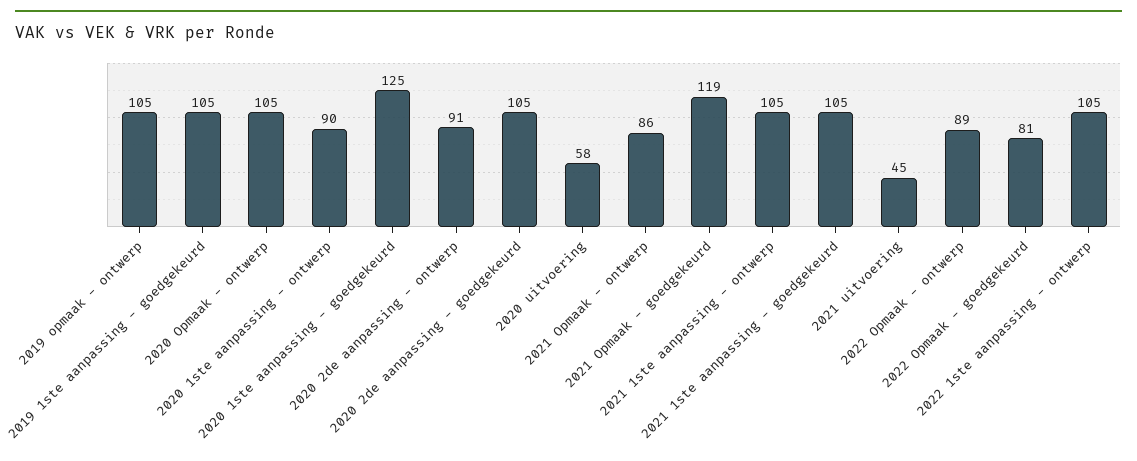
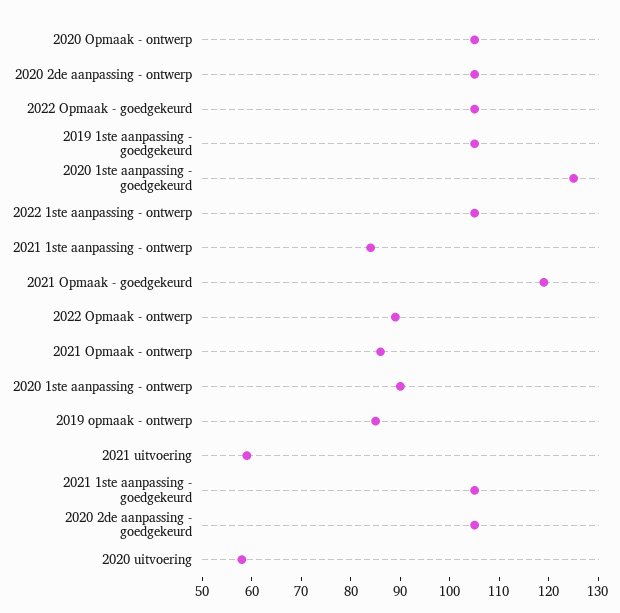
  {
-   "2019 opmaak - ontwerp": 105,
+   "2019 opmaak - ontwerp": 85,
    "2019 1ste aanpassing - goedgekeurd": 105,
    "2020 Opmaak - ontwerp": 105,
    "2020 1ste aanpassing - ontwerp": 90,
    "2020 1ste aanpassing - goedgekeurd": 125,
-   "2020 2de aanpassing - ontwerp": 91,
+   "2020 2de aanpassing - ontwerp": 105,
    "2020 2de aanpassing - goedgekeurd": 105,
    "2020 uitvoering": 58,
    "2021 Opmaak - ontwerp": 86,
    "2021 Opmaak - goedgekeurd": 119,
-   "2021 1ste aanpassing - ontwerp": 105,
+   "2021 1ste aanpassing - ontwerp": 85,
    "2021 1ste aanpassing - goedgekeurd": 105,
-   "2021 uitvoering": 45,
+   "2021 uitvoering": 60,
    "2022 Opmaak - ontwerp": 89,
-   "2022 Opmaak - goedgekeurd": 81,
+   "2022 Opmaak - goedgekeurd": 105,
    "2022 1ste aanpassing - ontwerp": 105
  }

